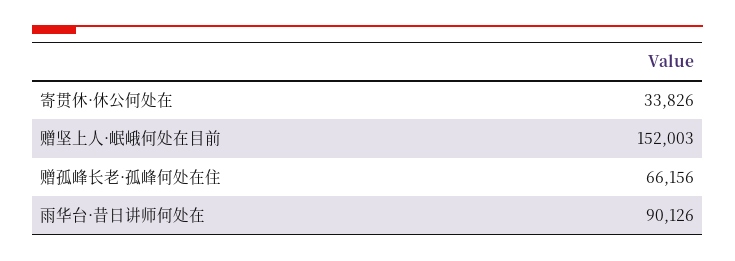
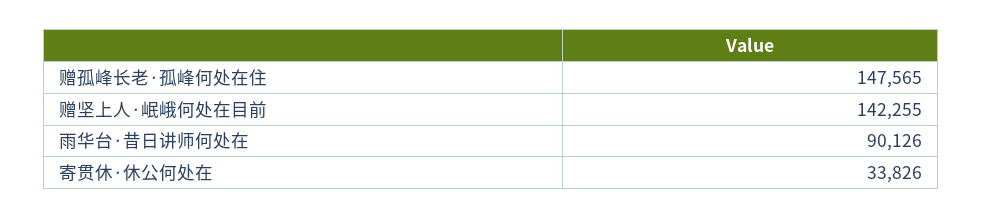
  {
    "寄贯休·休公何处在": 33826,
-   "赠坚上人·岷峨何处在目前": 152003,
+   "赠坚上人·岷峨何处在目前": 142255,
-   "赠孤峰长老·孤峰何处在住": 66156,
+   "赠孤峰长老·孤峰何处在住": 147565,
    "雨华台·昔日讲师何处在": 90126
  }

